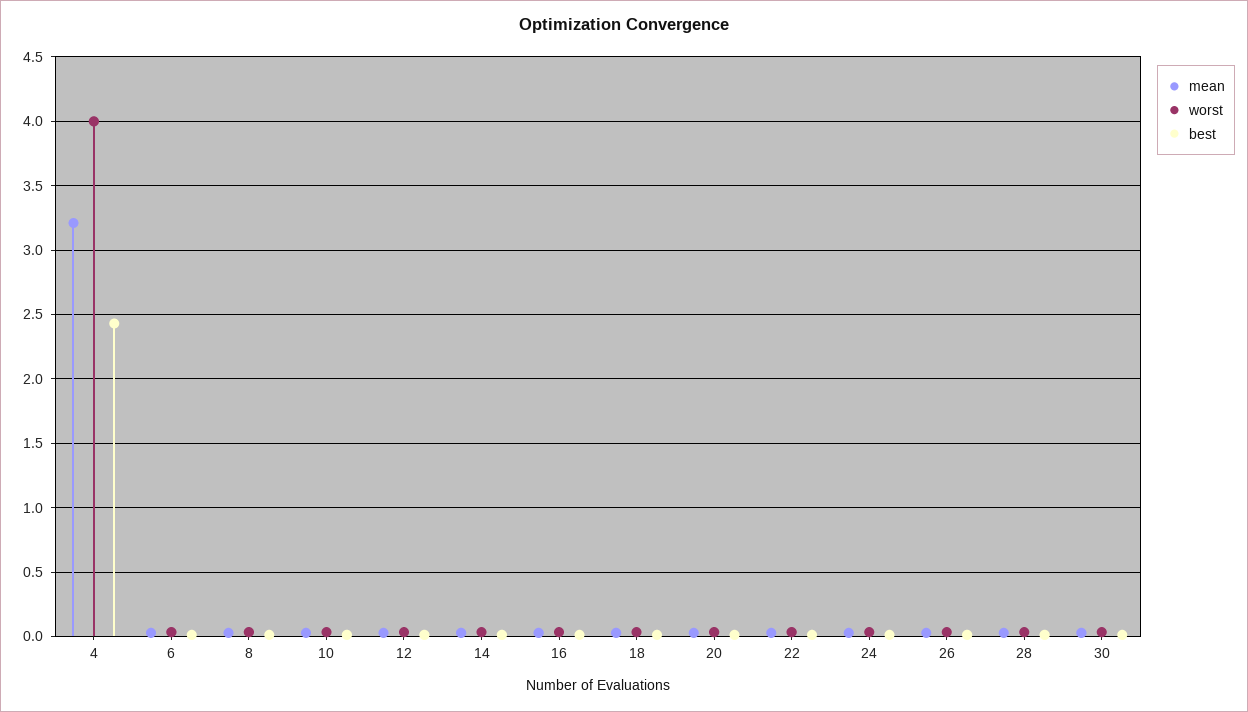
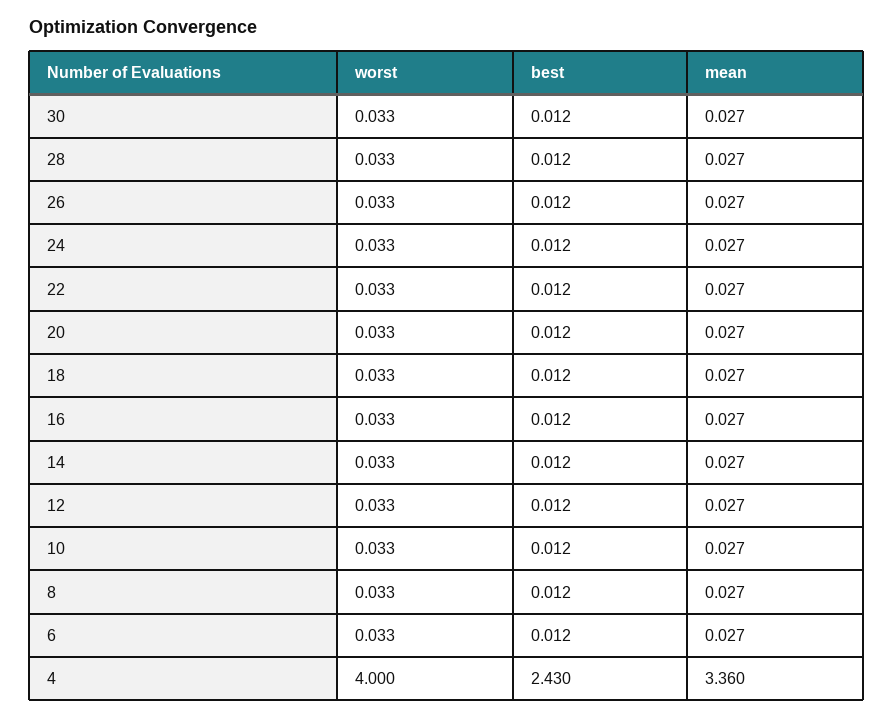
  {
    "mean": {
-     "4": 3.2,
+     "4": 3.36,
      "6": 0.027,
      "8": 0.027,
      "10": 0.027,
      "12": 0.027,
      "14": 0.027,
      "16": 0.027,
      "18": 0.027,
      "20": 0.027,
      "22": 0.027,
      "24": 0.027,
      "26": 0.027,
      "28": 0.027,
      "30": 0.027
    },
    "worst": {
      "4": 4,
      "6": 0.033,
      "8": 0.033,
      "10": 0.033,
      "12": 0.033,
      "14": 0.033,
      "16": 0.033,
      "18": 0.033,
      "20": 0.033,
      "22": 0.033,
      "24": 0.033,
      "26": 0.033,
      "28": 0.033,
      "30": 0.033
    },
    "best": {
      "4": 2.43,
      "6": 0.012,
      "8": 0.012,
      "10": 0.012,
      "12": 0.012,
      "14": 0.012,
      "16": 0.012,
      "18": 0.012,
      "20": 0.012,
      "22": 0.012,
      "24": 0.012,
      "26": 0.012,
      "28": 0.012,
      "30": 0.012
    }
  }

